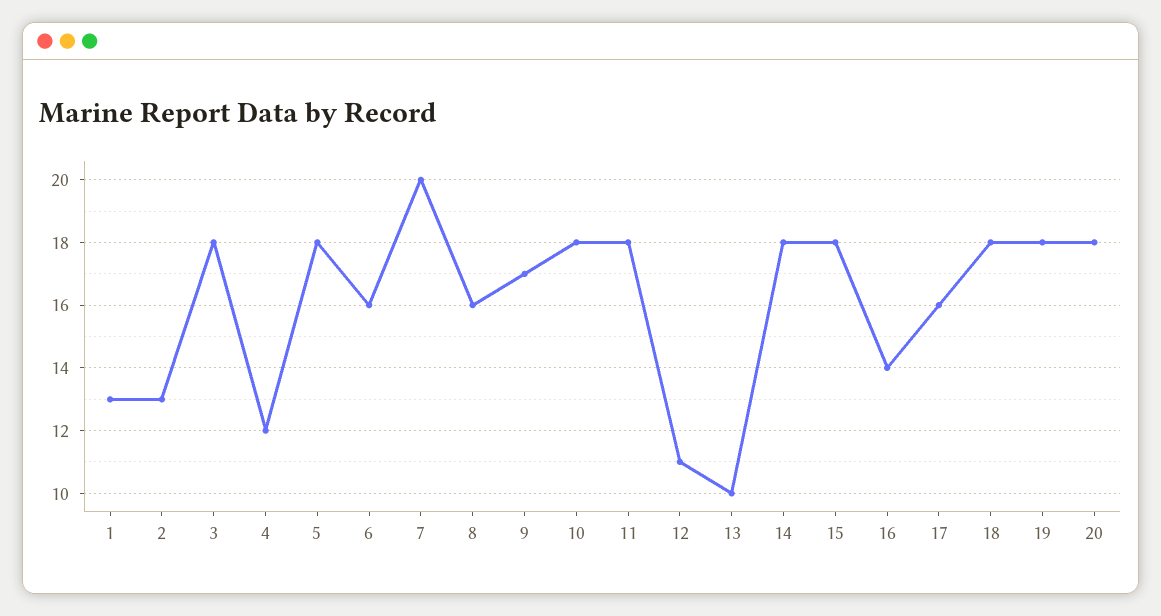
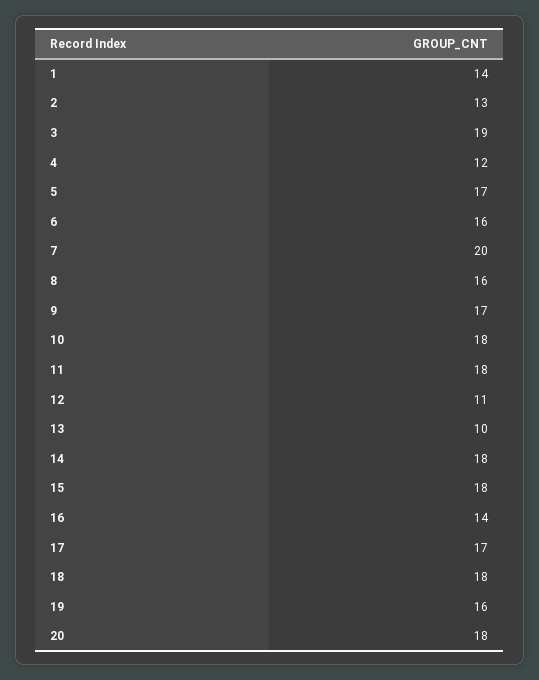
  {
-   "1": 13,
+   "1": 14,
    "2": 13,
-   "3": 18,
+   "3": 19,
    "4": 12,
-   "5": 18,
+   "5": 17,
    "6": 16,
    "7": 20,
    "8": 16,
    "9": 17,
    "10": 18,
    "11": 18,
    "12": 11,
    "13": 10,
    "14": 18,
    "15": 18,
    "16": 14,
-   "17": 16,
+   "17": 17,
    "18": 18,
-   "19": 18,
+   "19": 16,
    "20": 18
  }

